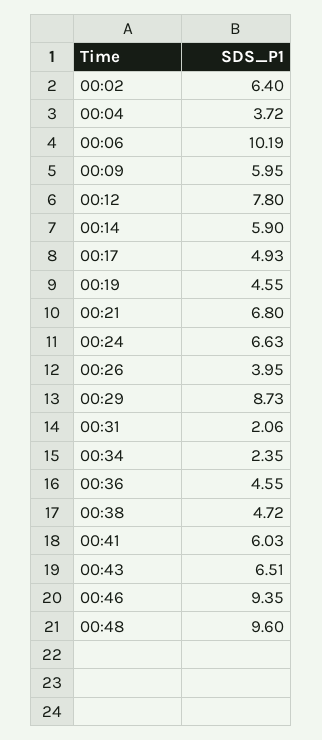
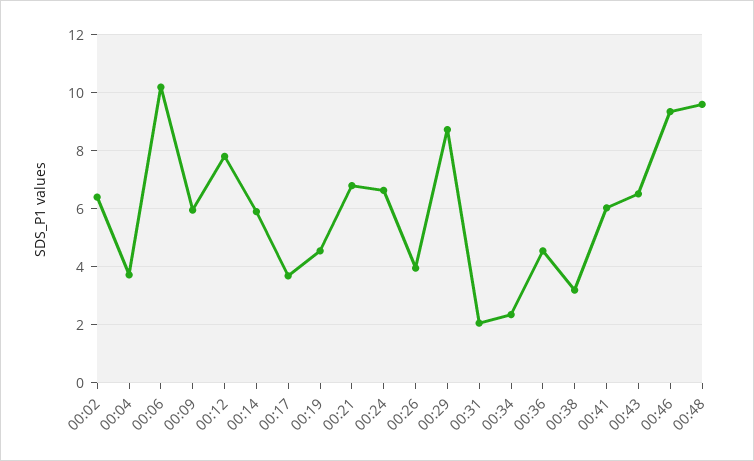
  {
    "00:02": 6.4,
    "00:04": 3.72,
    "00:06": 10.19,
    "00:09": 5.95,
    "00:12": 7.8,
    "00:14": 5.9,
-   "00:17": 4.93,
+   "00:17": 3.75,
    "00:19": 4.55,
    "00:21": 6.8,
    "00:24": 6.63,
    "00:26": 3.95,
    "00:29": 8.73,
    "00:31": 2.06,
    "00:34": 2.35,
    "00:36": 4.55,
-   "00:38": 4.72,
+   "00:38": 3.25,
    "00:41": 6.03,
    "00:43": 6.51,
    "00:46": 9.35,
    "00:48": 9.6
  }

